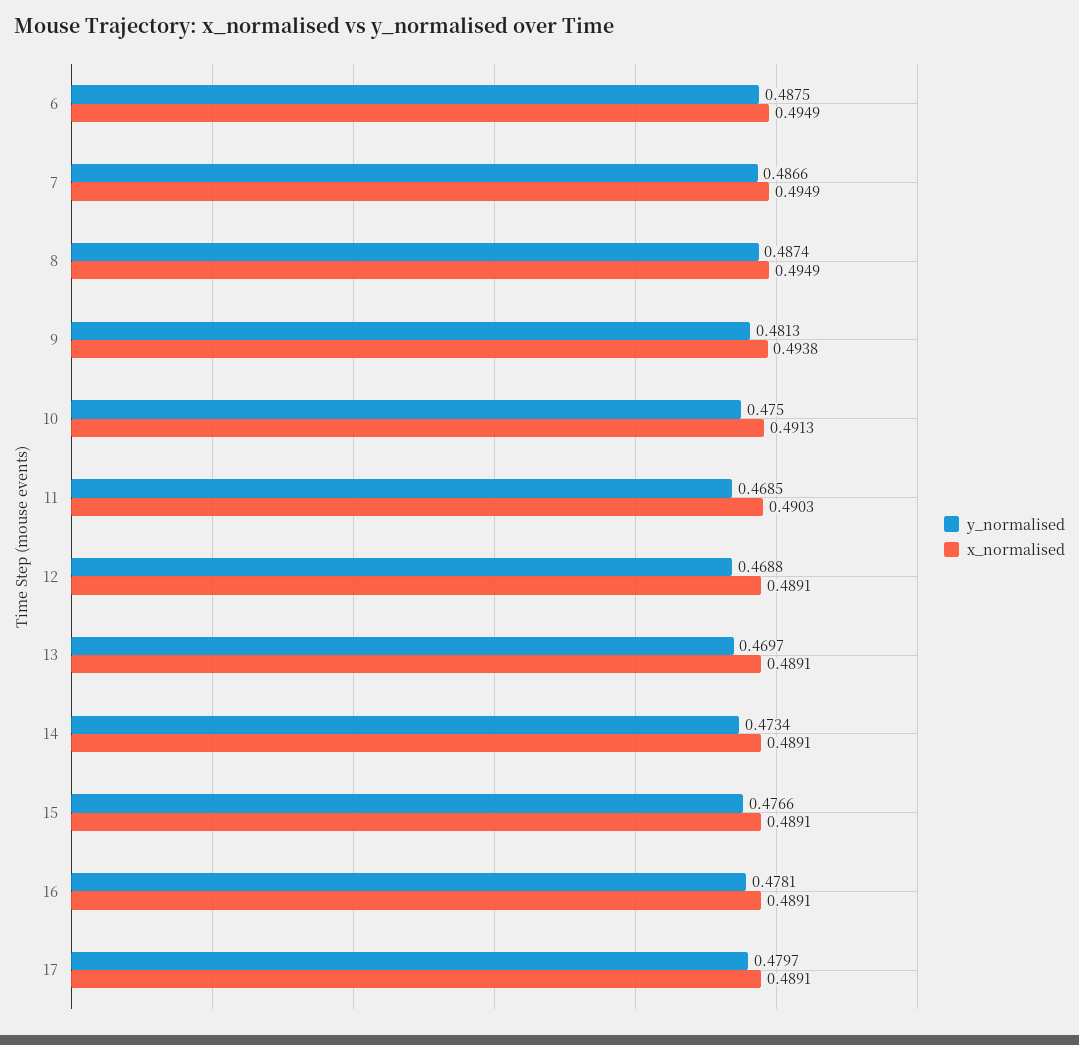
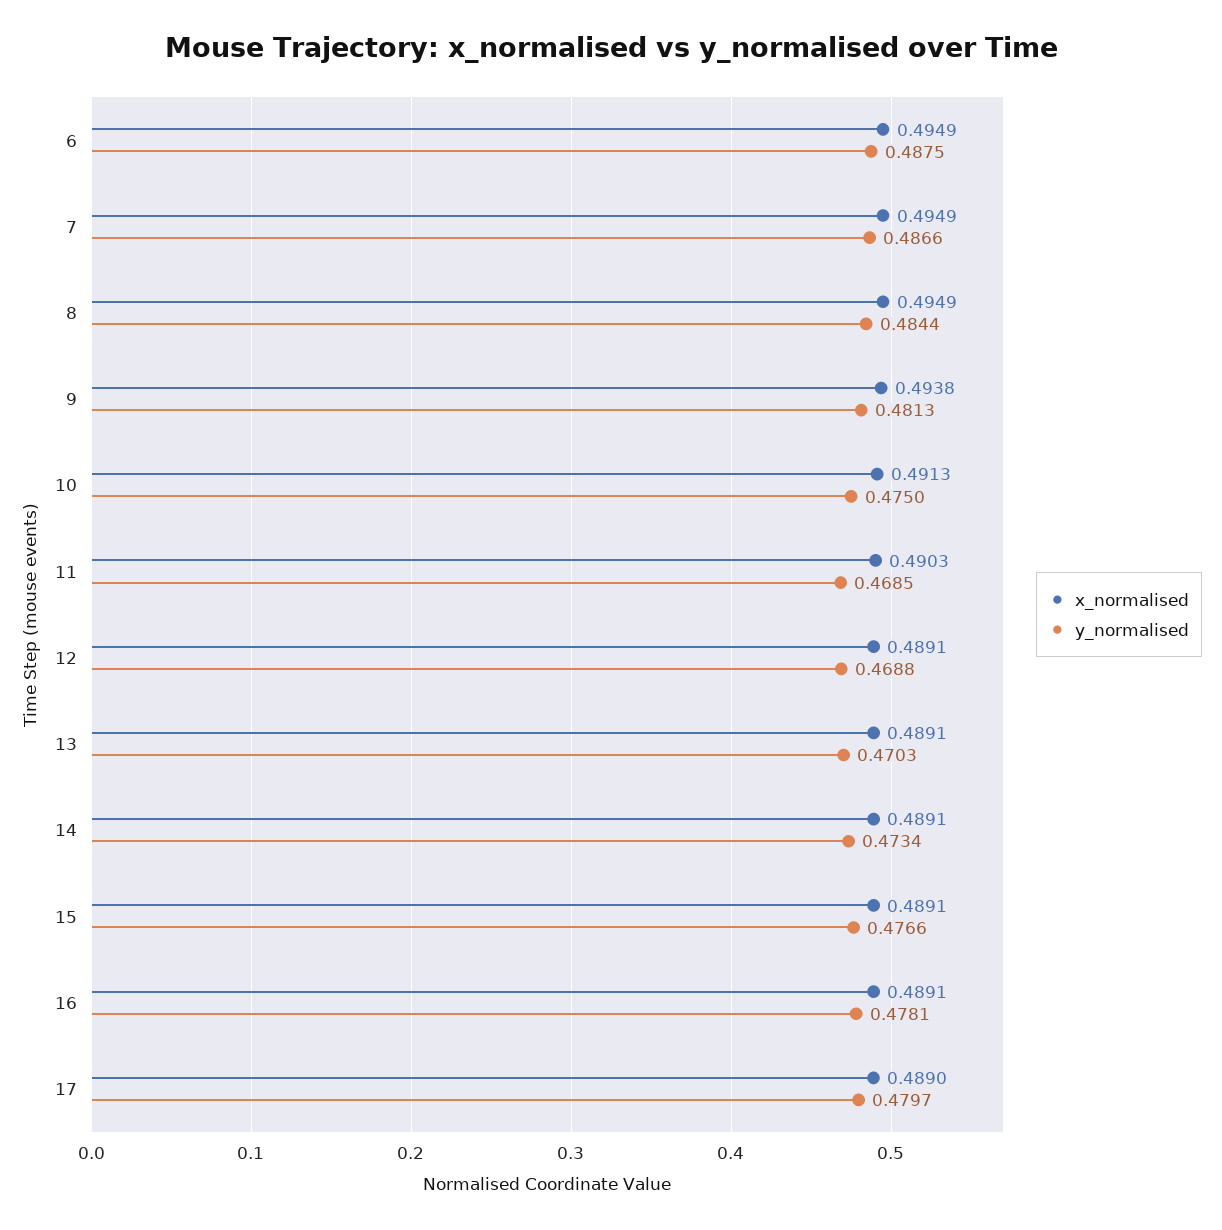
  {
    "y_normalised": {
      "6": 0.4875,
      "7": 0.4866,
-     "8": 0.4874,
+     "8": 0.4844,
      "9": 0.4813,
      "10": 0.475,
      "11": 0.4685,
      "12": 0.4688,
-     "13": 0.4697,
+     "13": 0.4703,
      "14": 0.4734,
      "15": 0.4766,
      "16": 0.4781,
      "17": 0.4797
    },
    "x_normalised": {
      "6": 0.4949,
      "7": 0.4949,
      "8": 0.4949,
      "9": 0.4938,
      "10": 0.4913,
      "11": 0.4903,
      "12": 0.4891,
      "13": 0.4891,
      "14": 0.4891,
      "15": 0.4891,
      "16": 0.4891,
-     "17": 0.4891
+     "17": 0.489
    }
  }

